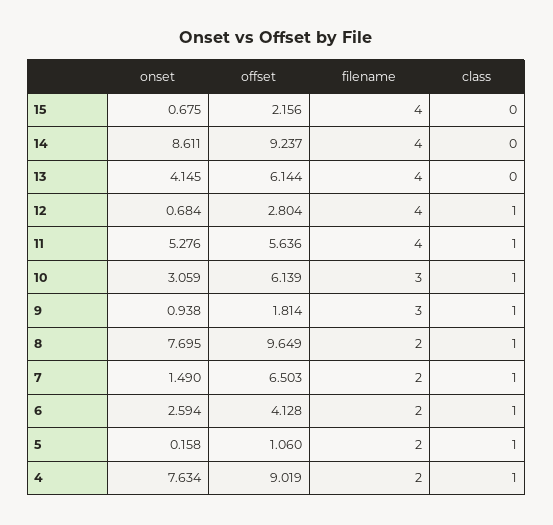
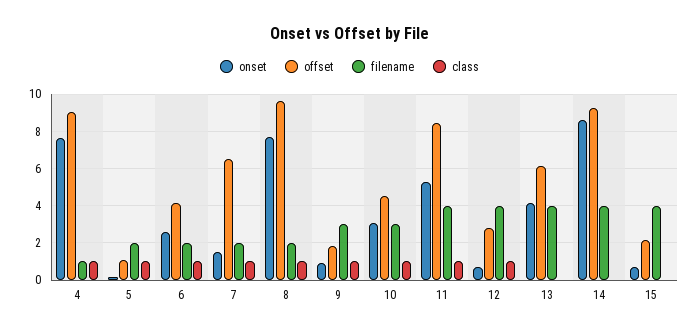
  {
    "onset": {
      "15": 0.675,
      "14": 8.611,
      "13": 4.145,
      "12": 0.684,
      "11": 5.276,
      "10": 3.059,
      "9": 0.938,
      "8": 7.695,
      "7": 1.49,
      "6": 2.594,
      "5": 0.158,
      "4": 7.634
    },
    "offset": {
      "15": 2.156,
      "14": 9.237,
      "13": 6.144,
      "12": 2.804,
-     "11": 5.636,
+     "11": 8.5,
-     "10": 6.139,
+     "10": 4.5,
      "9": 1.814,
      "8": 9.649,
      "7": 6.503,
      "6": 4.128,
      "5": 1.06,
      "4": 9.019
    },
    "filename": {
      "15": 4,
      "14": 4,
      "13": 4,
      "12": 4,
      "11": 4,
      "10": 3,
      "9": 3,
      "8": 2,
      "7": 2,
      "6": 2,
      "5": 2,
-     "4": 2
+     "4": 1
    },
    "class": {
      "15": 0,
      "14": 0,
      "13": 0,
      "12": 1,
      "11": 1,
      "10": 1,
      "9": 1,
      "8": 1,
      "7": 1,
      "6": 1,
      "5": 1,
      "4": 1
    }
  }

